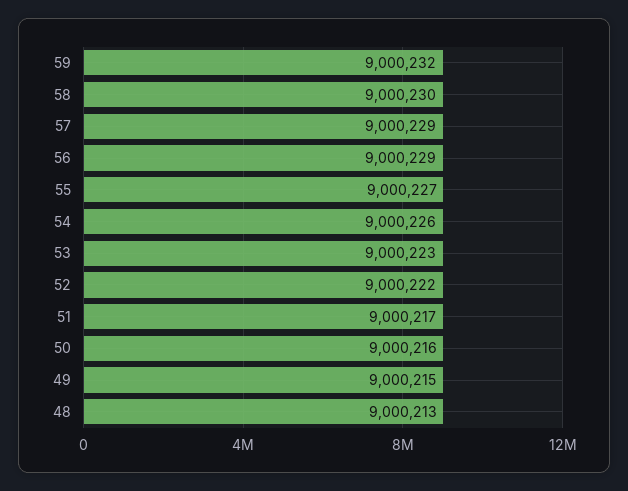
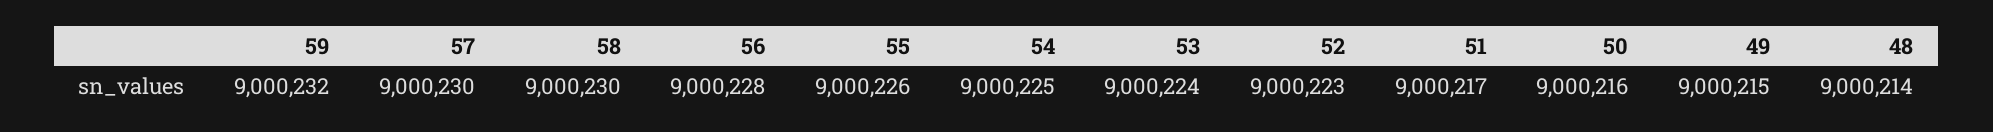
  {
    "59": 9000232,
    "58": 9000230,
-   "57": 9000229,
+   "57": 9000230,
-   "56": 9000229,
+   "56": 9000228,
-   "55": 9000227,
+   "55": 9000226,
-   "54": 9000226,
+   "54": 9000225,
-   "53": 9000223,
+   "53": 9000224,
-   "52": 9000222,
+   "52": 9000223,
    "51": 9000217,
    "50": 9000216,
    "49": 9000215,
-   "48": 9000213
+   "48": 9000214
  }

